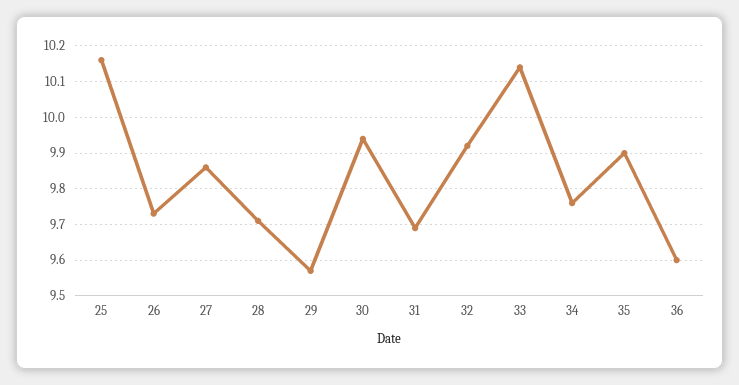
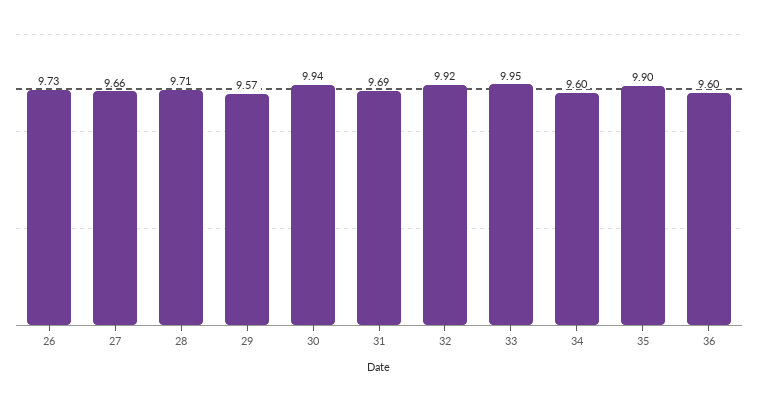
  {
-   "25": 10.15,
    "26": 9.73,
-   "27": 9.85,
+   "27": 9.66,
    "28": 9.71,
    "29": 9.57,
    "30": 9.94,
    "31": 9.69,
    "32": 9.92,
-   "33": 10.15,
+   "33": 9.95,
-   "34": 9.75,
+   "34": 9.6,
    "35": 9.9,
    "36": 9.6
  }

